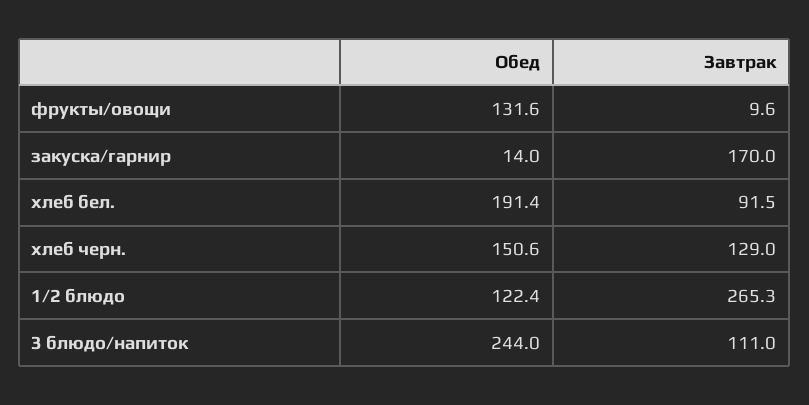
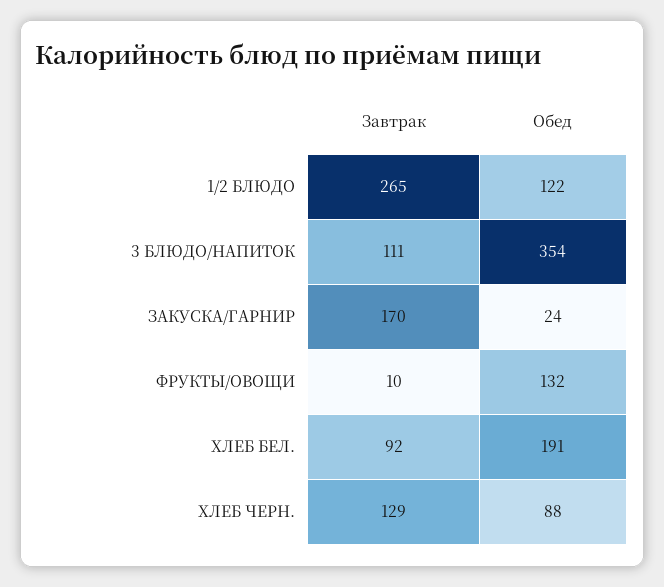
  {
    "Обед": {
      "фрукты/овощи": 131.6,
-     "закуска/гарнир": 14,
+     "закуска/гарнир": 24,
      "хлеб бел.": 191.4,
-     "хлеб черн.": 150.6,
+     "хлеб черн.": 88,
      "1/2 блюдо": 122.4,
-     "3 блюдо/напиток": 244
+     "3 блюдо/напиток": 354
    },
    "Завтрак": {
      "фрукты/овощи": 9.6,
      "закуска/гарнир": 170,
      "хлеб бел.": 91.5,
      "хлеб черн.": 129,
      "1/2 блюдо": 265.3,
      "3 блюдо/напиток": 111
    }
  }

